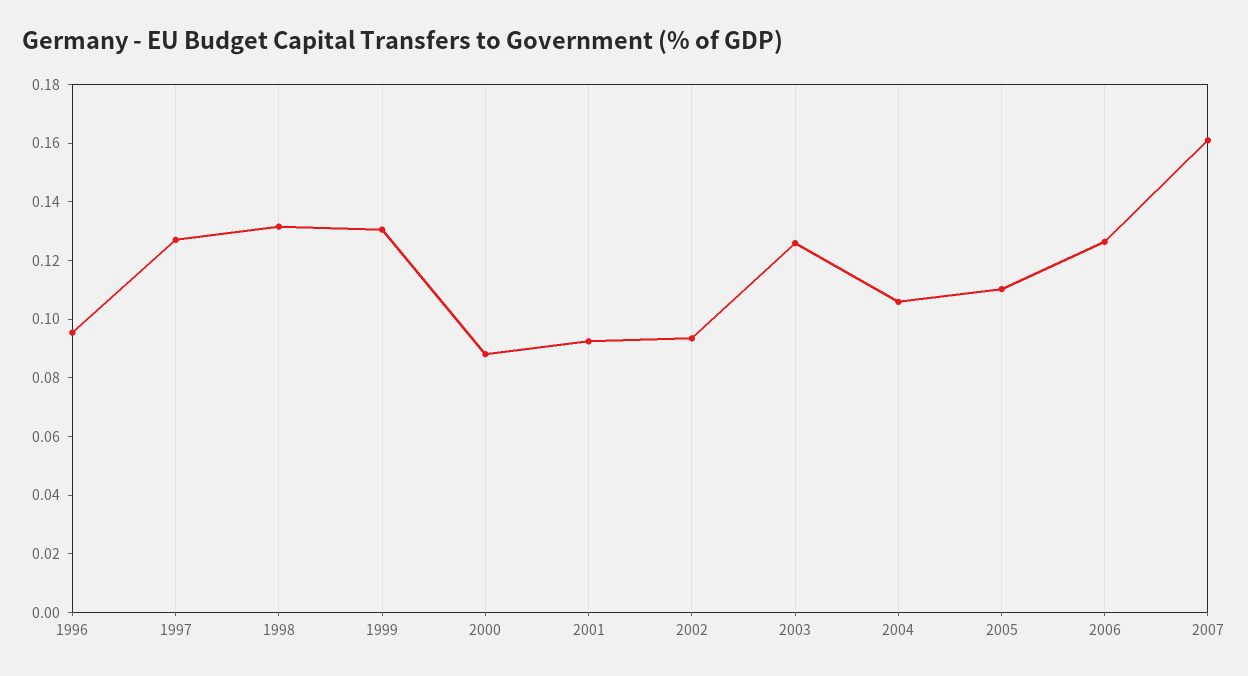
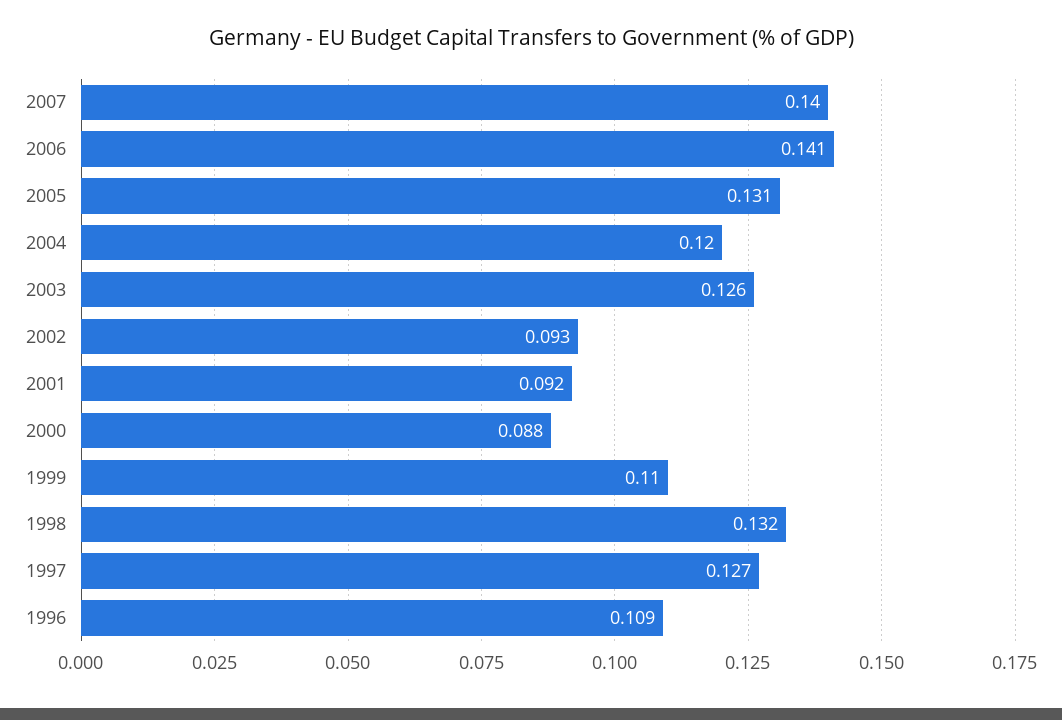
  {
-   "1996": 0.095,
+   "1996": 0.109,
    "1997": 0.127,
    "1998": 0.132,
-   "1999": 0.13,
+   "1999": 0.11,
    "2000": 0.088,
    "2001": 0.092,
    "2002": 0.093,
    "2003": 0.126,
-   "2004": 0.105,
+   "2004": 0.12,
-   "2005": 0.11,
+   "2005": 0.131,
-   "2006": 0.125,
+   "2006": 0.141,
-   "2007": 0.16
+   "2007": 0.14
  }

